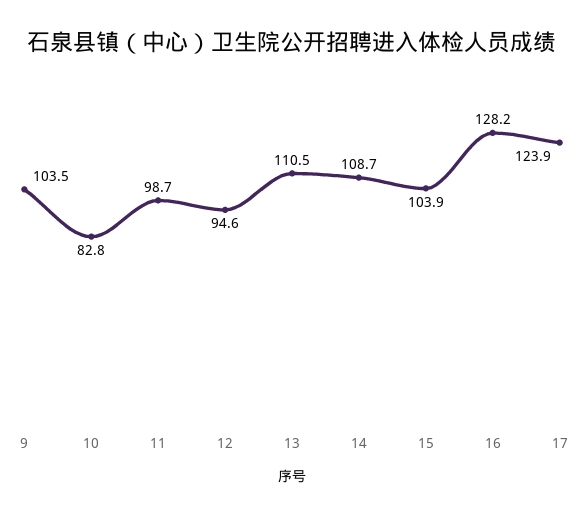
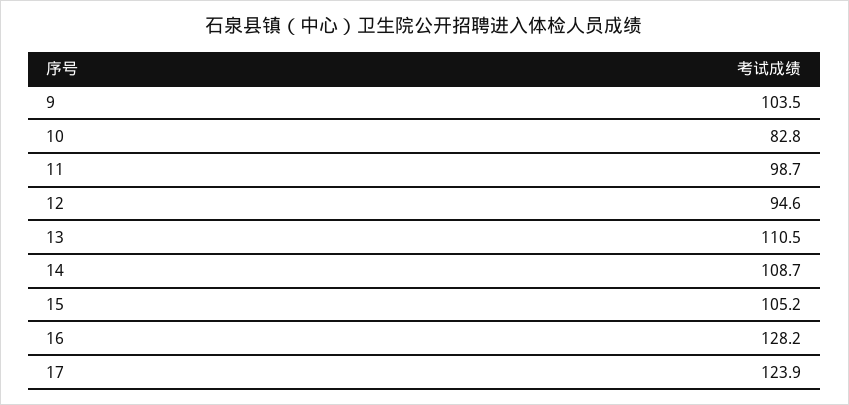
  {
    "9": 103.5,
    "10": 82.8,
    "11": 98.7,
    "12": 94.6,
    "13": 110.5,
    "14": 108.7,
-   "15": 103.9,
+   "15": 105.2,
    "16": 128.2,
    "17": 123.9
  }

